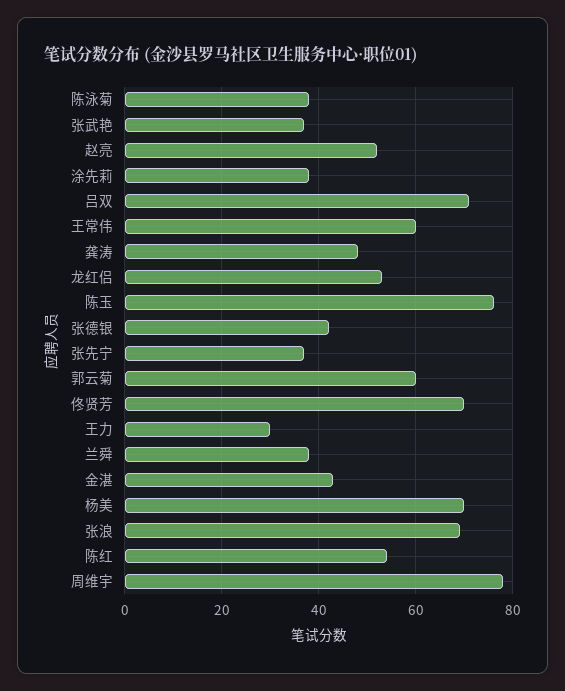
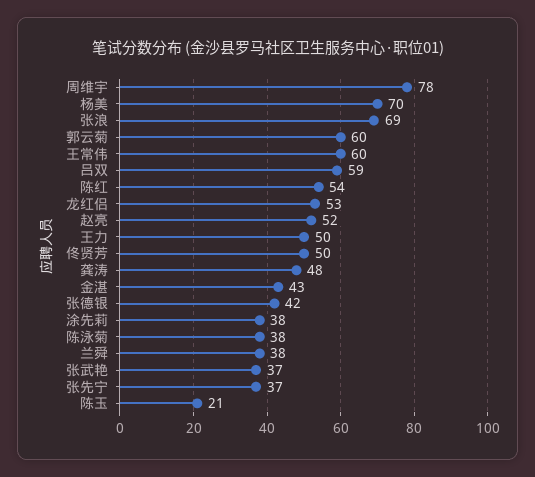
  {
    "陈泳菊": 38,
    "张武艳": 37,
    "赵亮": 52,
    "涂先莉": 38,
-   "吕双": 70,
+   "吕双": 59,
    "王常伟": 60,
    "龚涛": 48,
    "龙红侣": 53,
-   "陈玉": 75,
+   "陈玉": 21,
    "张德银": 42,
    "张先宁": 37,
    "郭云菊": 60,
-   "佟贤芳": 70,
+   "佟贤芳": 50,
-   "王力": 30,
+   "王力": 50,
    "兰舜": 38,
    "金湛": 43,
    "杨美": 70,
    "张浪": 69,
    "陈红": 54,
    "周维宇": 78
  }

